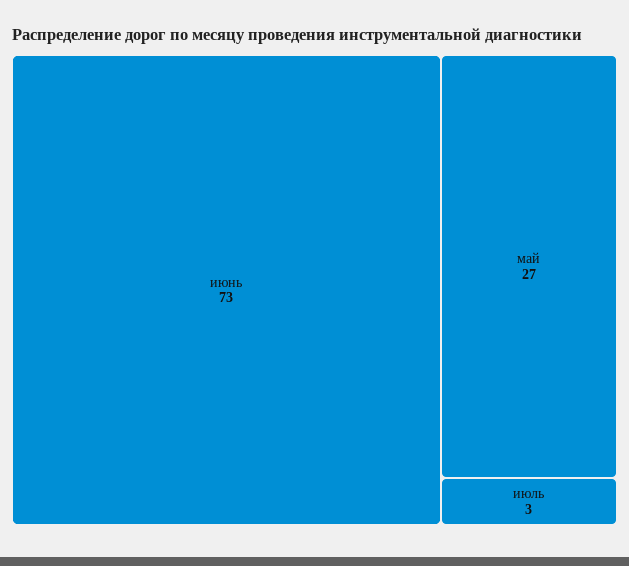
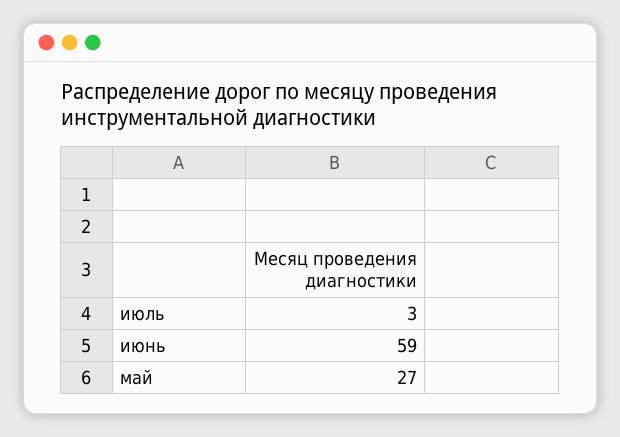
  {
-   "июнь": 73,
+   "июнь": 59,
    "май": 27,
    "июль": 3
  }

